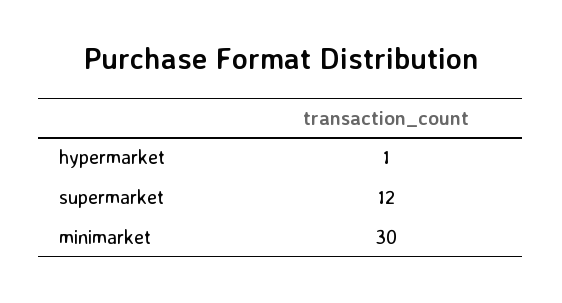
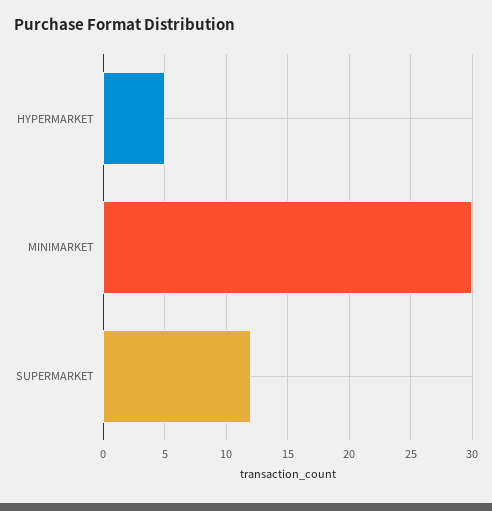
  {
-   "hypermarket": 1,
+   "hypermarket": 5,
    "supermarket": 12,
    "minimarket": 30
  }

